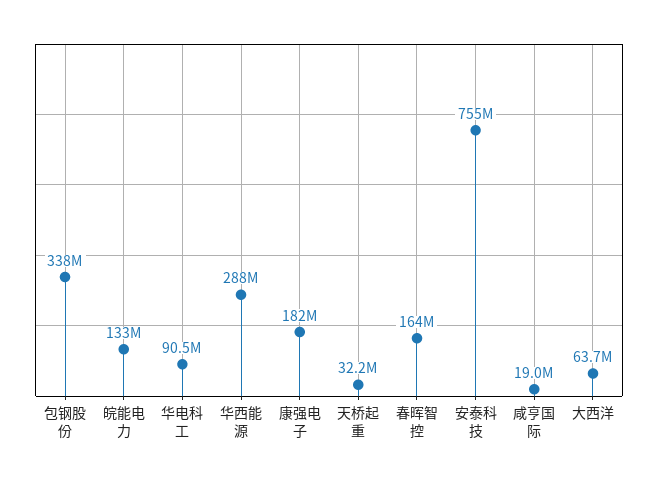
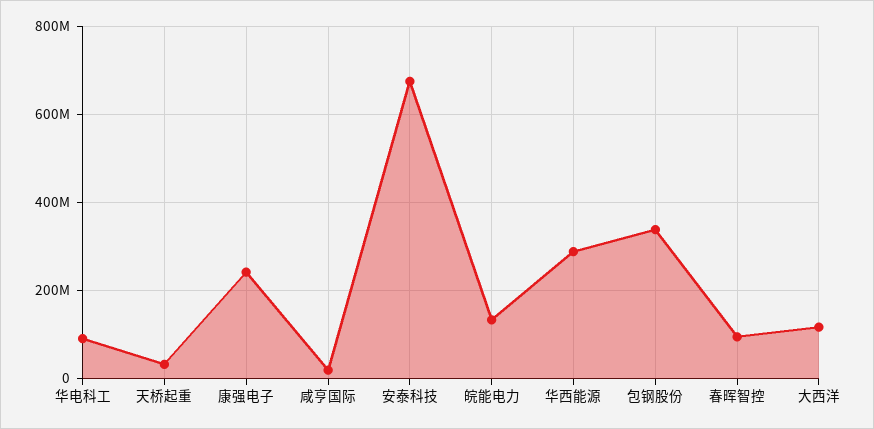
  {
    "包钢股份": 338000000,
    "皖能电力": 133000000,
    "华电科工": 90500000,
    "华西能源": 288000000,
-   "康强电子": 182000000,
+   "康强电子": 240000000,
    "天桥起重": 32200000,
-   "春晖智控": 164000000,
+   "春晖智控": 100000000,
-   "安泰科技": 755000000,
+   "安泰科技": 680000000,
    "咸亨国际": 19000000,
-   "大西洋": 63700000
+   "大西洋": 120000000
  }

